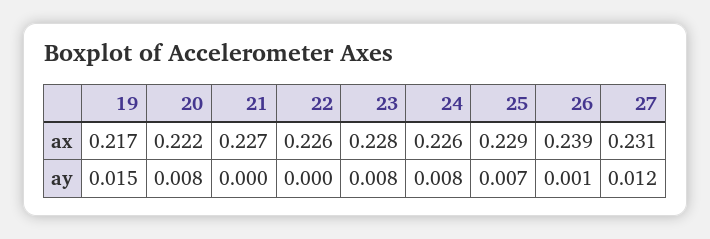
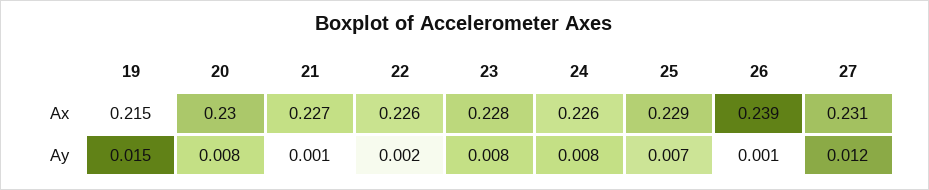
  {
    "19": {
-     "ax": 0.217,
+     "ax": 0.215,
      "ay": 0.015
    },
    "20": {
-     "ax": 0.222,
+     "ax": 0.23,
      "ay": 0.008
    },
    "21": {
      "ax": 0.227,
-     "ay": 0
+     "ay": 0.001
    },
    "22": {
      "ax": 0.226,
-     "ay": 0
+     "ay": 0.002
    },
    "23": {
      "ax": 0.228,
      "ay": 0.008
    },
    "24": {
      "ax": 0.226,
      "ay": 0.008
    },
    "25": {
      "ax": 0.229,
      "ay": 0.007
    },
    "26": {
      "ax": 0.239,
      "ay": 0.001
    },
    "27": {
      "ax": 0.231,
      "ay": 0.012
    }
  }

